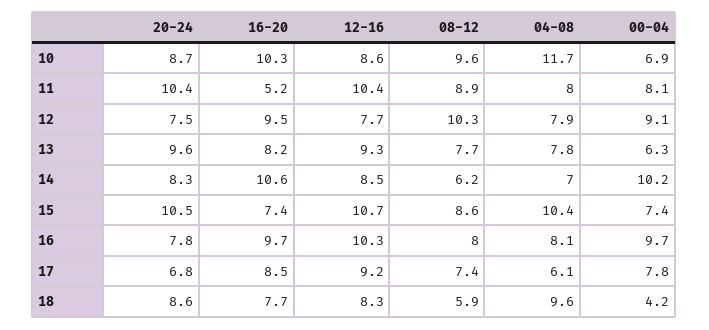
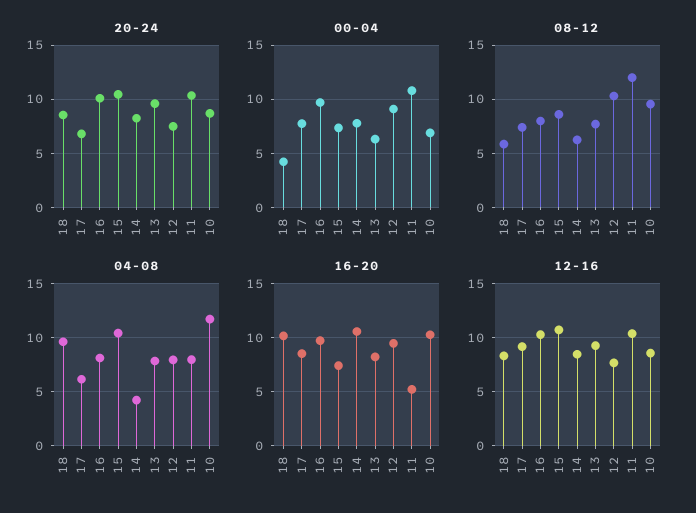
  {
    "20-24": {
      "10": 8.7,
      "11": 10.4,
      "12": 7.5,
      "13": 9.6,
      "14": 8.3,
      "15": 10.5,
-     "16": 7.8,
+     "16": 10,
      "17": 6.8,
      "18": 8.6
    },
    "16-20": {
      "10": 10.3,
      "11": 5.2,
      "12": 9.5,
      "13": 8.2,
      "14": 10.6,
      "15": 7.4,
      "16": 9.7,
      "17": 8.5,
-     "18": 7.7
+     "18": 10
    },
    "12-16": {
      "10": 8.6,
      "11": 10.4,
      "12": 7.7,
      "13": 9.3,
      "14": 8.5,
      "15": 10.7,
      "16": 10.3,
      "17": 9.2,
      "18": 8.3
    },
    "08-12": {
      "10": 9.6,
-     "11": 8.9,
+     "11": 12,
      "12": 10.3,
      "13": 7.7,
      "14": 6.2,
      "15": 8.6,
      "16": 8,
      "17": 7.4,
      "18": 5.9
    },
    "04-08": {
      "10": 11.7,
      "11": 8,
      "12": 7.9,
      "13": 7.8,
-     "14": 7,
+     "14": 4,
      "15": 10.4,
      "16": 8.1,
      "17": 6.1,
      "18": 9.6
    },
    "00-04": {
      "10": 6.9,
-     "11": 8.1,
+     "11": 11,
      "12": 9.1,
      "13": 6.3,
-     "14": 10.2,
+     "14": 8,
      "15": 7.4,
      "16": 9.7,
      "17": 7.8,
      "18": 4.2
    }
  }

